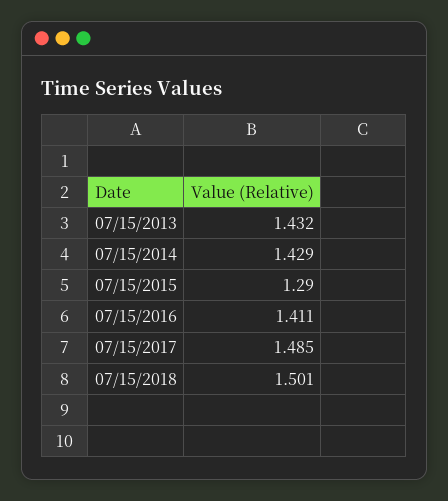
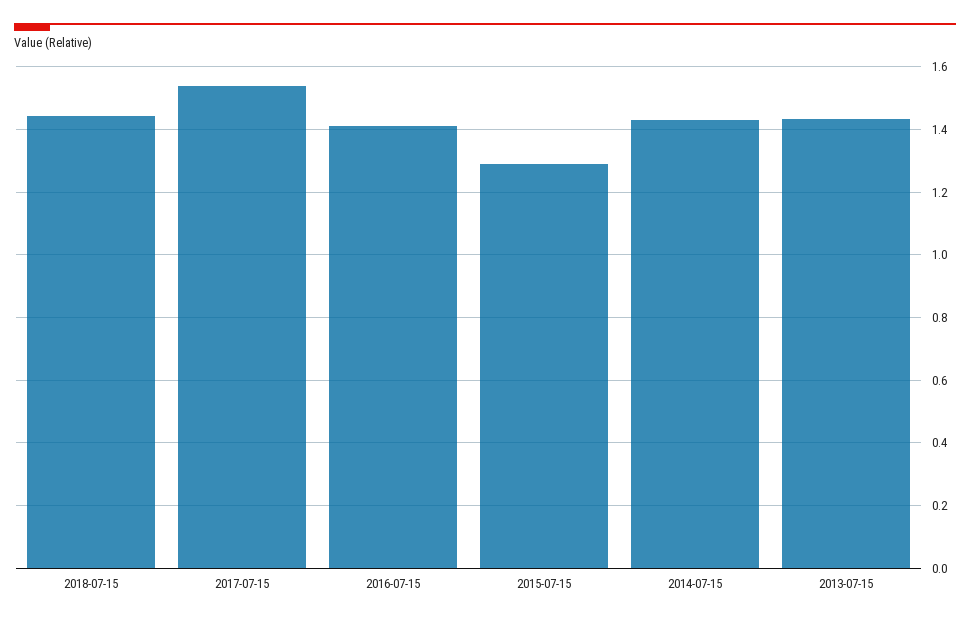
  {
    "07/15/2013": 1.432,
    "07/15/2014": 1.429,
    "07/15/2015": 1.29,
    "07/15/2016": 1.411,
-   "07/15/2017": 1.485,
+   "07/15/2017": 1.54,
-   "07/15/2018": 1.501
+   "07/15/2018": 1.44
  }

